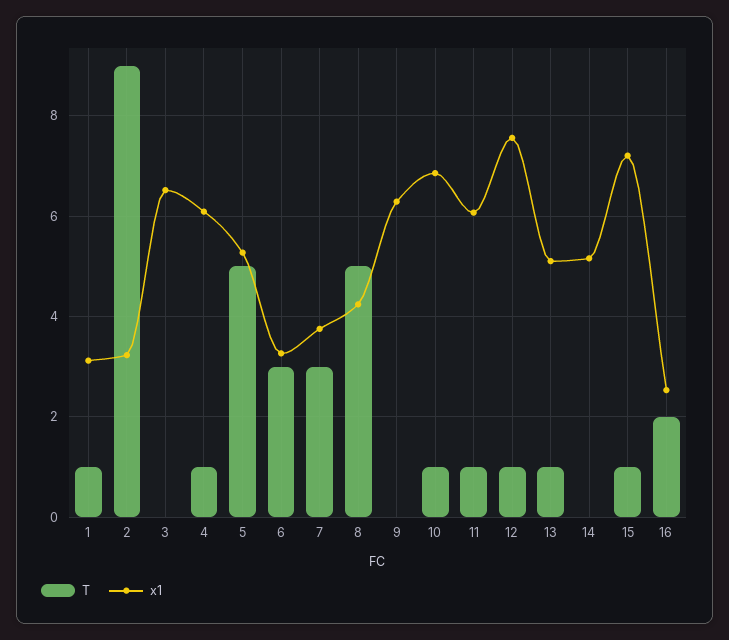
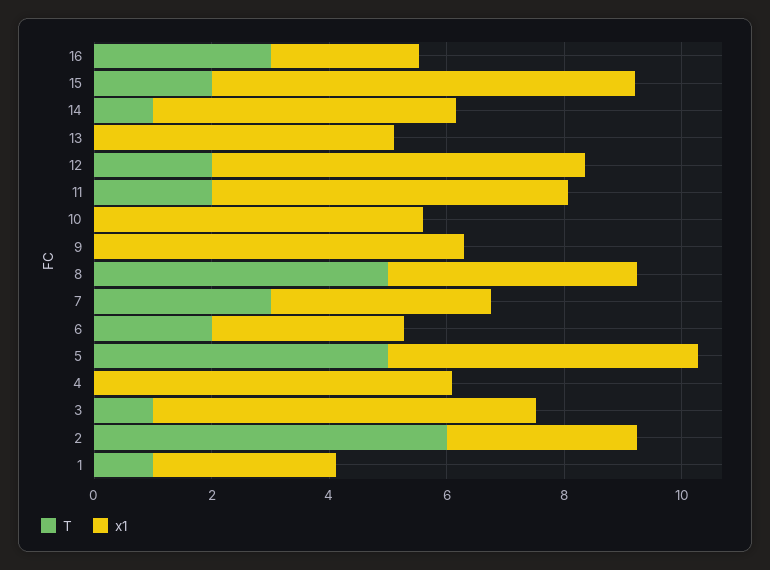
  {
    "T": {
      "1": 1,
-     "2": 9,
+     "2": 6,
-     "3": 0,
+     "3": 1,
-     "4": 1,
+     "4": 0,
      "5": 5,
-     "6": 3,
+     "6": 2,
      "7": 3,
      "8": 5,
      "9": 0,
-     "10": 1,
+     "10": 0,
-     "11": 1,
+     "11": 2,
-     "12": 1,
+     "12": 2,
-     "13": 1,
+     "13": 0,
-     "14": 0,
+     "14": 1,
-     "15": 1,
+     "15": 2,
-     "16": 2
+     "16": 3
    },
    "x1": {
      "1": 3.2,
      "2": 3.2,
      "3": 6.6,
      "4": 6,
      "5": 5.2,
      "6": 3.2,
      "7": 3.8,
      "8": 4.2,
      "9": 6.2,
-     "10": 6.8,
+     "10": 5.5,
      "11": 6,
-     "12": 7.6,
+     "12": 6.5,
      "13": 5.2,
      "14": 5.2,
      "15": 7.2,
      "16": 2.6
    }
  }

